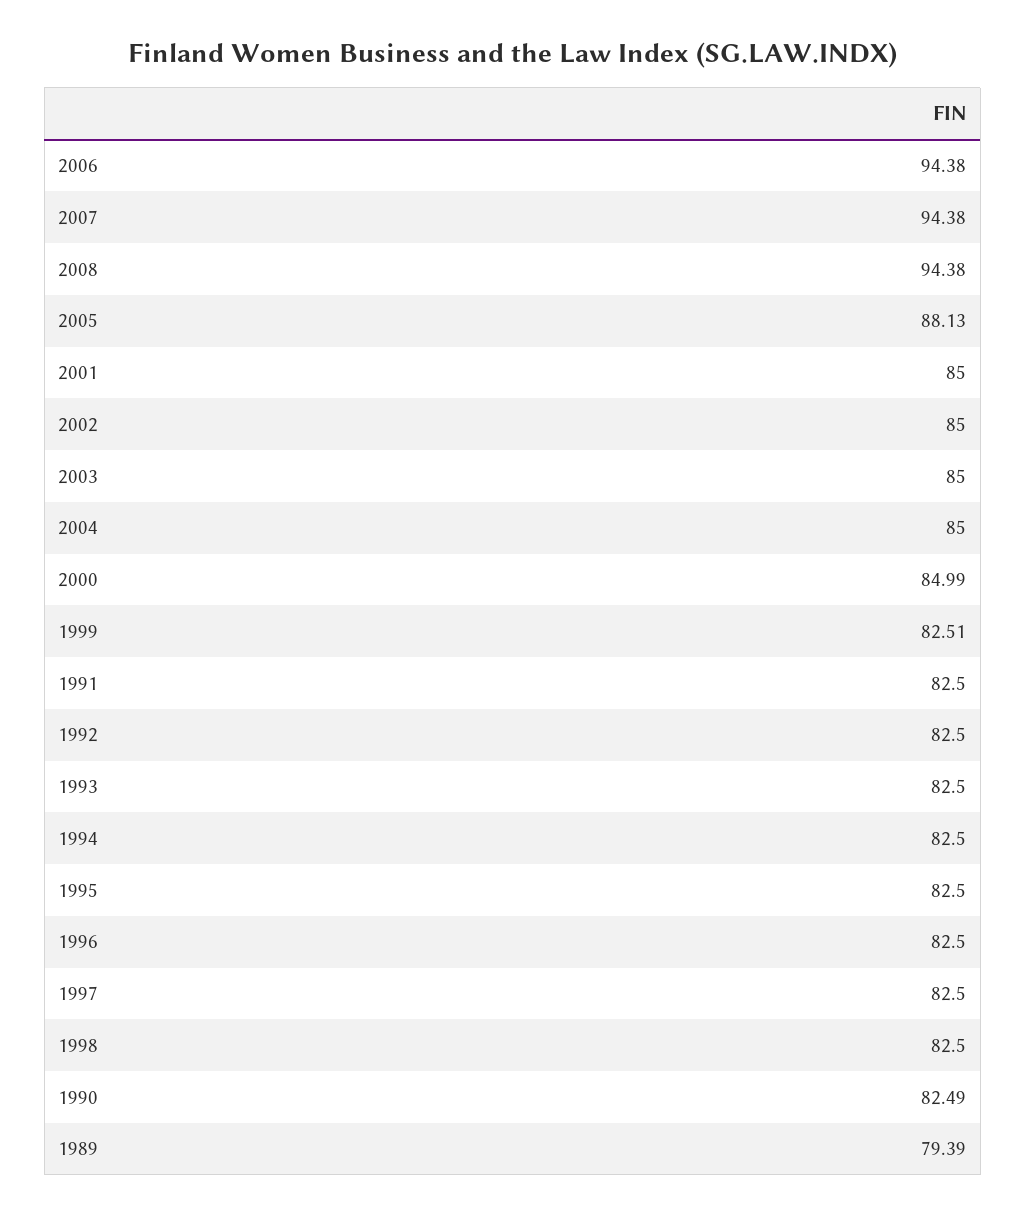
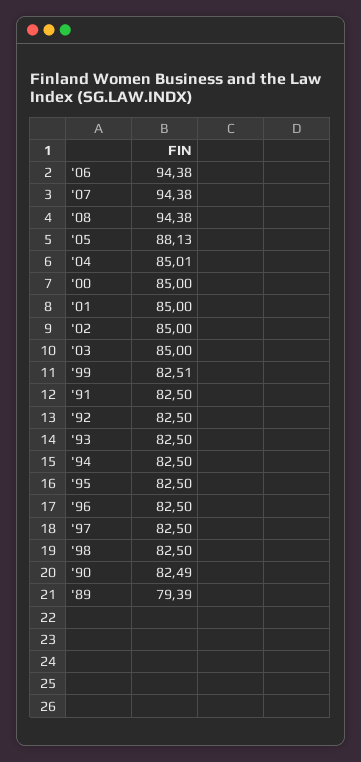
  {
    "2006": 94.38,
    "2007": 94.38,
    "2008": 94.38,
    "2005": 88.13,
    "2001": 85,
    "2002": 85,
    "2003": 85,
-   "2004": 85,
+   "2004": 85.01,
-   "2000": 84.99,
+   "2000": 85,
    "1999": 82.51,
    "1991": 82.5,
    "1992": 82.5,
    "1993": 82.5,
    "1994": 82.5,
    "1995": 82.5,
    "1996": 82.5,
    "1997": 82.5,
    "1998": 82.5,
    "1990": 82.49,
    "1989": 79.39
  }

